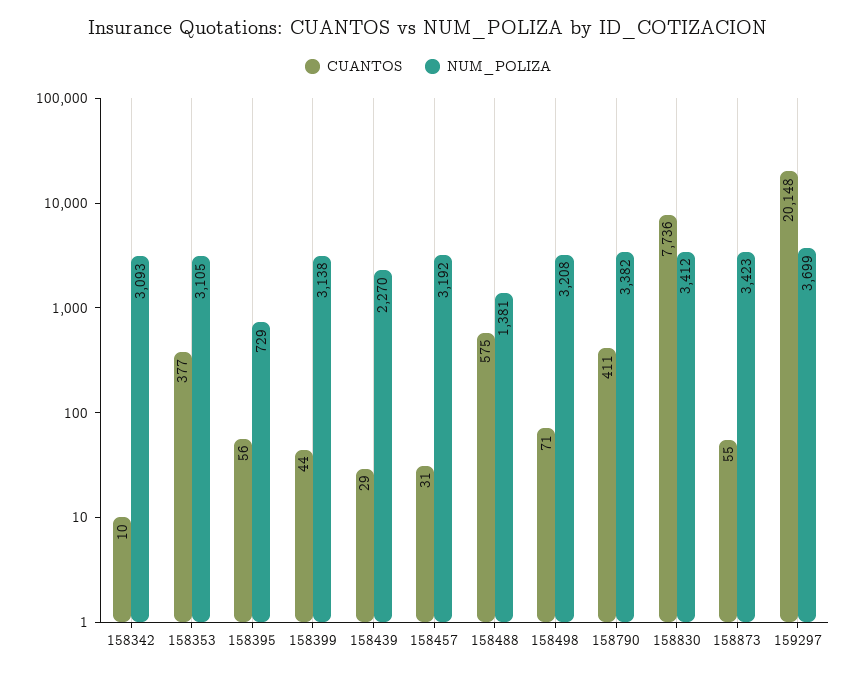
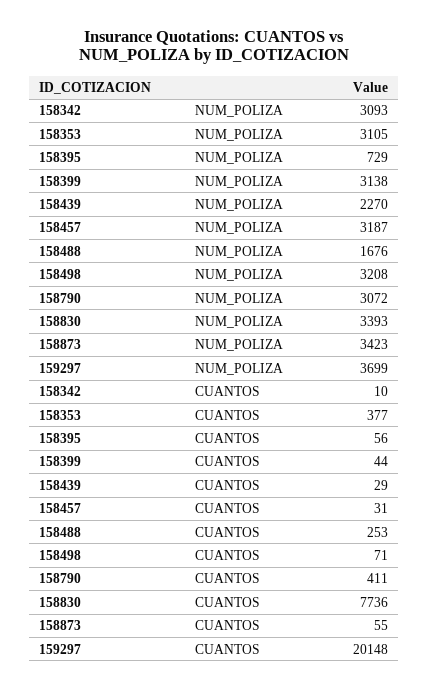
  {
    "CUANTOS": {
      "158342": 10,
      "158353": 377,
      "158395": 56,
      "158399": 44,
      "158439": 29,
      "158457": 31,
-     "158488": 575,
+     "158488": 253,
      "158498": 71,
      "158790": 411,
      "158830": 7736,
      "158873": 55,
      "159297": 20148
    },
    "NUM_POLIZA": {
      "158342": 3093,
      "158353": 3105,
      "158395": 729,
      "158399": 3138,
      "158439": 2270,
-     "158457": 3192,
+     "158457": 3187,
-     "158488": 1381,
+     "158488": 1676,
      "158498": 3208,
-     "158790": 3382,
+     "158790": 3072,
-     "158830": 3412,
+     "158830": 3393,
      "158873": 3423,
      "159297": 3699
    }
  }

